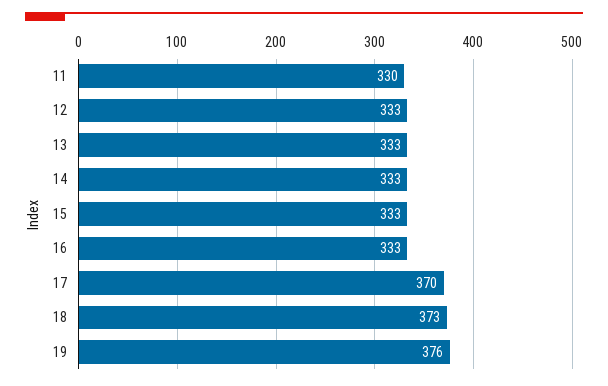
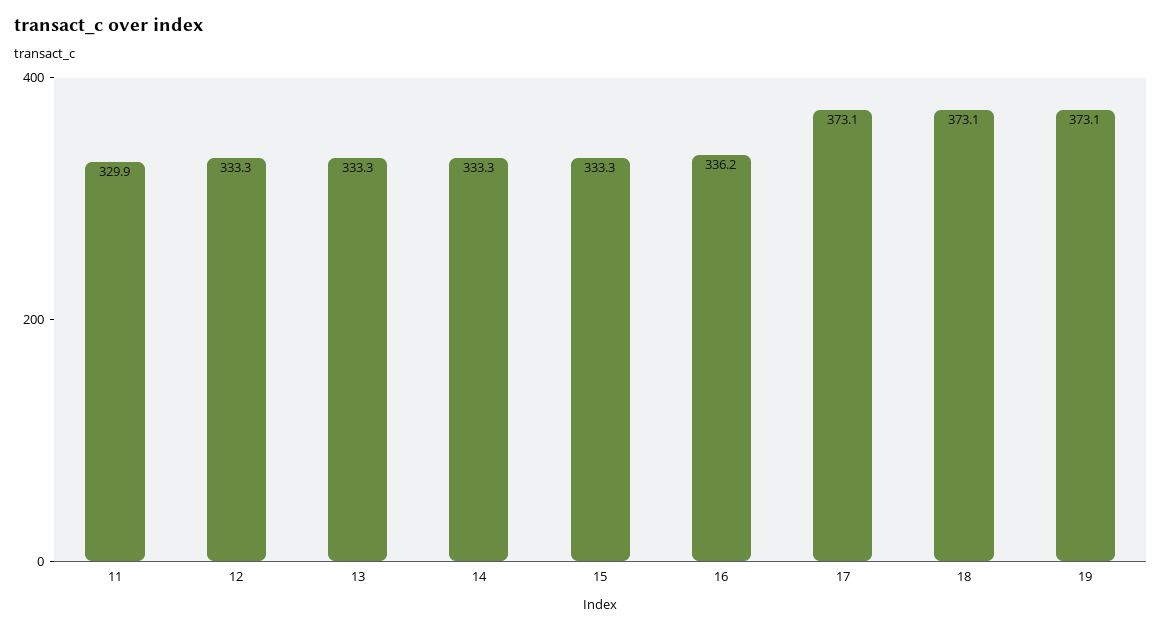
  {
    "11": 329.9,
    "12": 333.3,
    "13": 333.3,
    "14": 333.3,
    "15": 333.3,
-   "16": 333,
+   "16": 336.2,
-   "17": 370,
+   "17": 373.1,
    "18": 373.1,
-   "19": 376
+   "19": 373.1
  }

